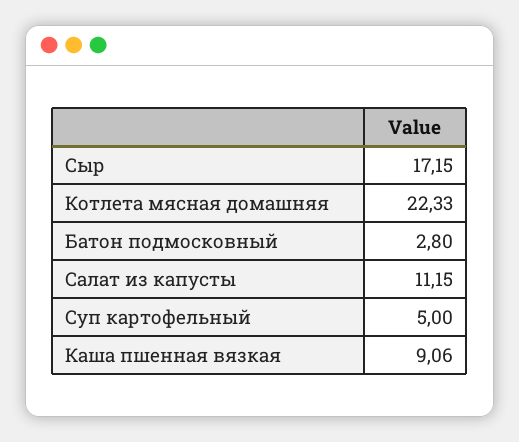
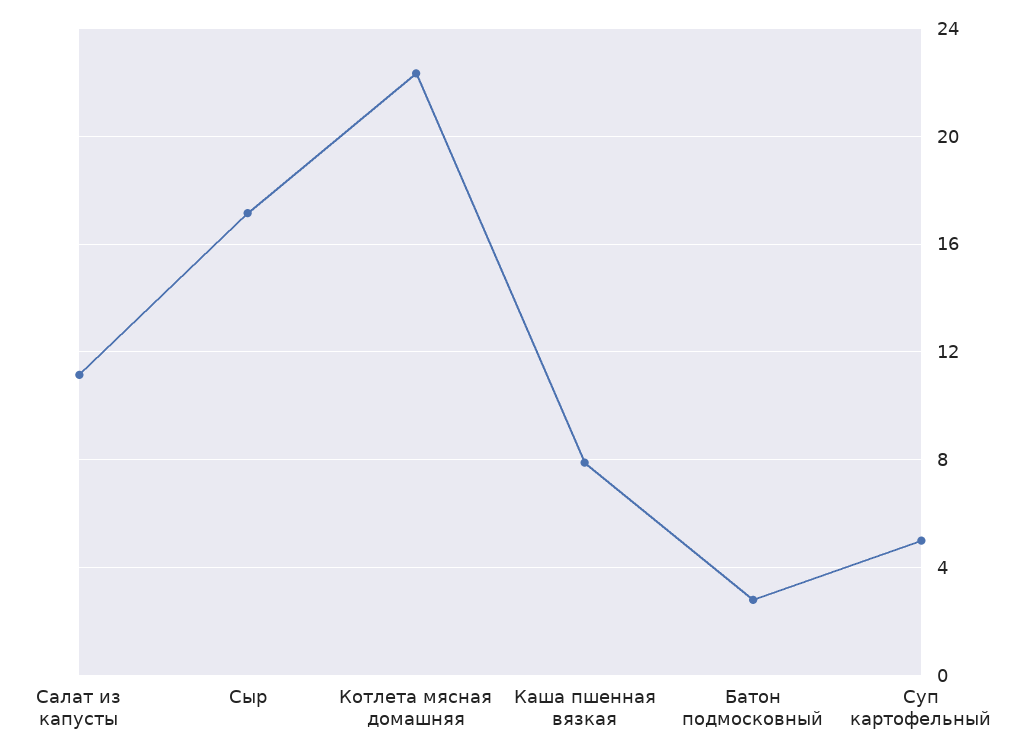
  {
    "Сыр": 17.15,
    "Котлета мясная домашняя": 22.33,
    "Батон подмосковный": 2.8,
    "Салат из капусты": 11.15,
    "Суп картофельный": 5,
-   "Каша пшенная вязкая": 9.06
+   "Каша пшенная вязкая": 8
  }

